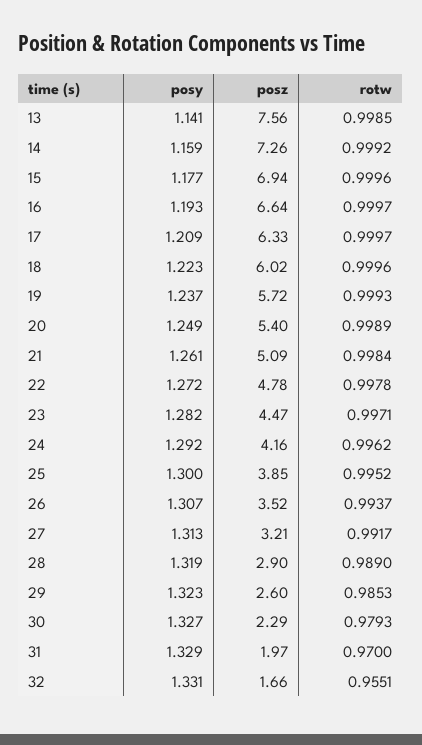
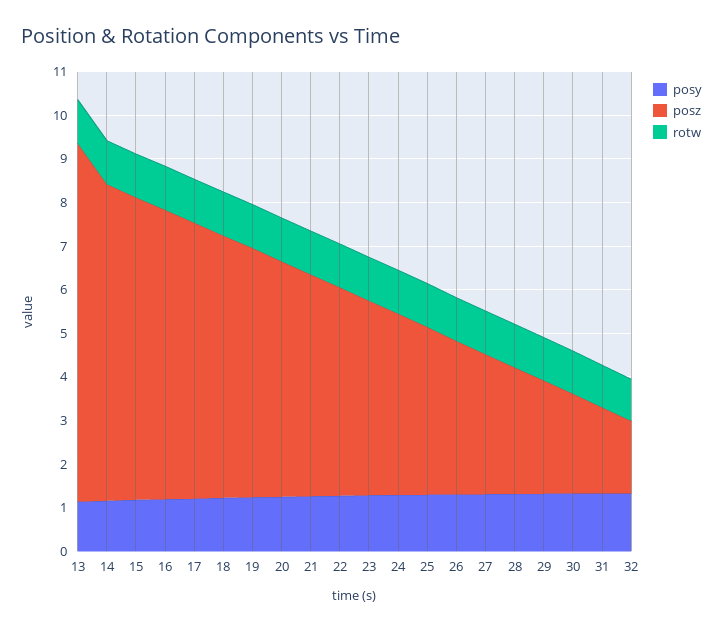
  {
    "posy": {
      "13": 1.141,
      "14": 1.159,
      "15": 1.177,
      "16": 1.193,
      "17": 1.209,
      "18": 1.223,
      "19": 1.237,
      "20": 1.249,
      "21": 1.261,
      "22": 1.272,
      "23": 1.282,
      "24": 1.292,
      "25": 1.3,
      "26": 1.307,
      "27": 1.313,
      "28": 1.319,
      "29": 1.323,
      "30": 1.327,
      "31": 1.329,
      "32": 1.331
    },
    "posz": {
-     "13": 7.56,
+     "13": 8.2,
      "14": 7.26,
      "15": 6.94,
      "16": 6.64,
      "17": 6.33,
      "18": 6.02,
      "19": 5.72,
      "20": 5.4,
      "21": 5.09,
      "22": 4.78,
      "23": 4.47,
      "24": 4.16,
      "25": 3.85,
      "26": 3.52,
      "27": 3.21,
      "28": 2.9,
      "29": 2.6,
      "30": 2.29,
      "31": 1.97,
      "32": 1.66
    },
    "rotw": {
      "13": 0.9985,
      "14": 0.9992,
      "15": 0.9996,
      "16": 0.9997,
      "17": 0.9997,
      "18": 0.9996,
      "19": 0.9993,
      "20": 0.9989,
      "21": 0.9984,
      "22": 0.9978,
      "23": 0.9971,
      "24": 0.9962,
      "25": 0.9952,
      "26": 0.9937,
      "27": 0.9917,
      "28": 0.989,
      "29": 0.9853,
      "30": 0.9793,
      "31": 0.97,
      "32": 0.9551
    }
  }

